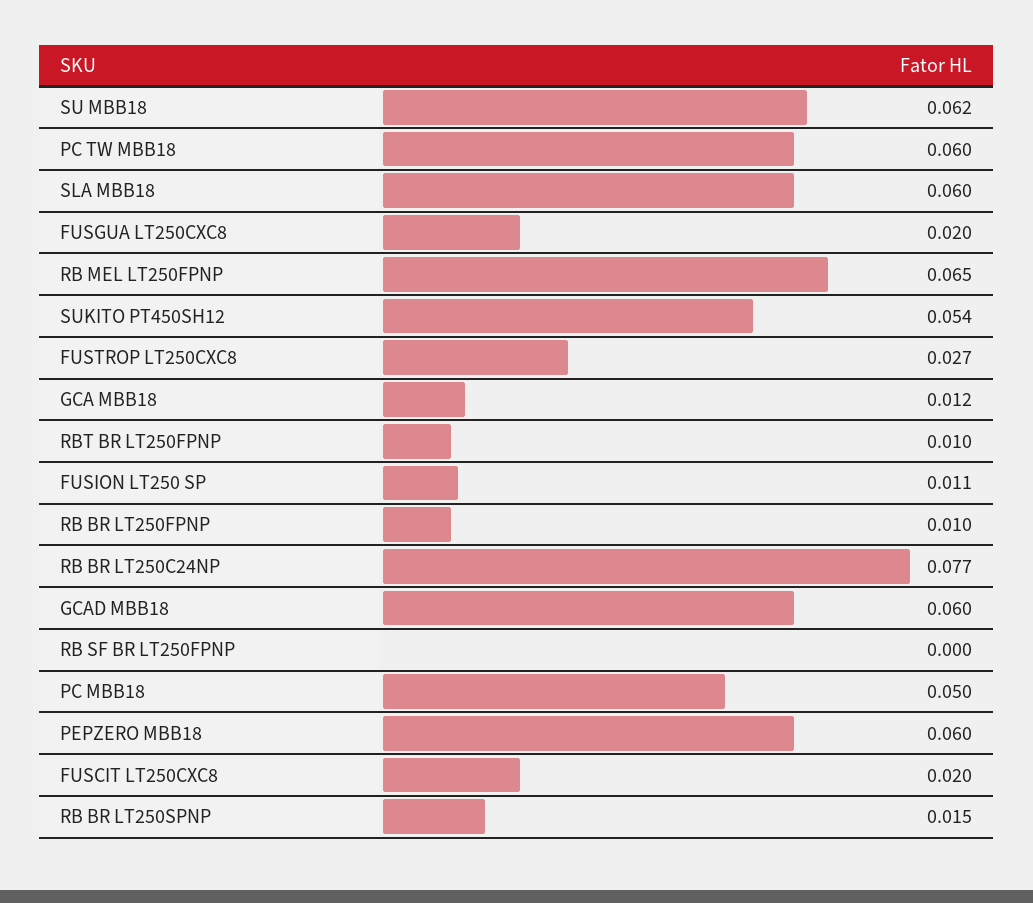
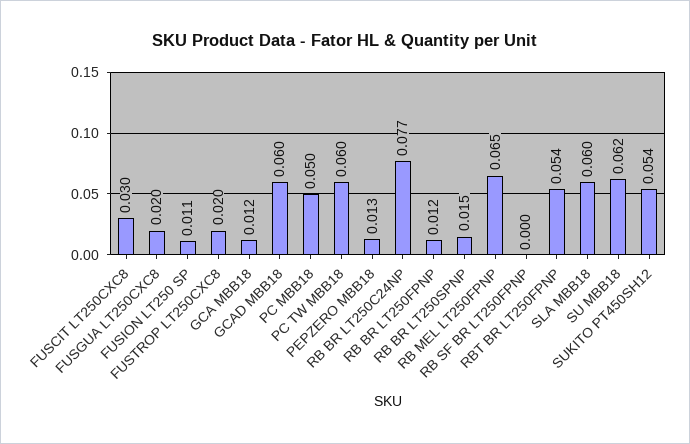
  {
    "SU MBB18": 0.062,
    "PC TW MBB18": 0.06,
    "SLA MBB18": 0.06,
    "FUSGUA LT250CXC8": 0.02,
    "RB MEL LT250FPNP": 0.065,
    "SUKITO PT450SH12": 0.054,
-   "FUSTROP LT250CXC8": 0.027,
+   "FUSTROP LT250CXC8": 0.02,
    "GCA MBB18": 0.012,
-   "RBT BR LT250FPNP": 0.01,
+   "RBT BR LT250FPNP": 0.054,
    "FUSION LT250 SP": 0.011,
-   "RB BR LT250FPNP": 0.01,
+   "RB BR LT250FPNP": 0.012,
    "RB BR LT250C24NP": 0.077,
    "GCAD MBB18": 0.06,
    "RB SF BR LT250FPNP": 0,
    "PC MBB18": 0.05,
-   "PEPZERO MBB18": 0.06,
+   "PEPZERO MBB18": 0.013,
-   "FUSCIT LT250CXC8": 0.02,
+   "FUSCIT LT250CXC8": 0.03,
    "RB BR LT250SPNP": 0.015
  }

